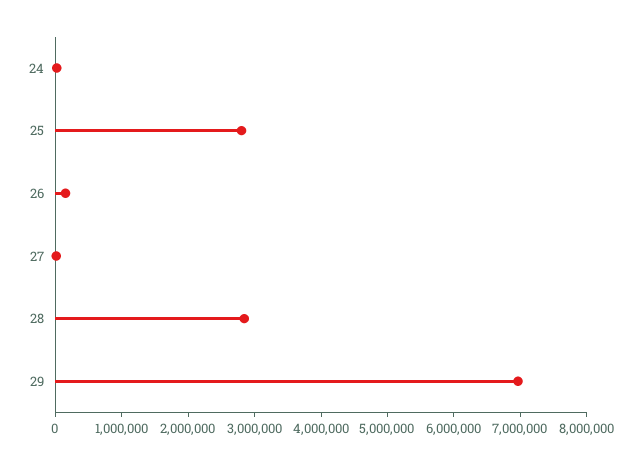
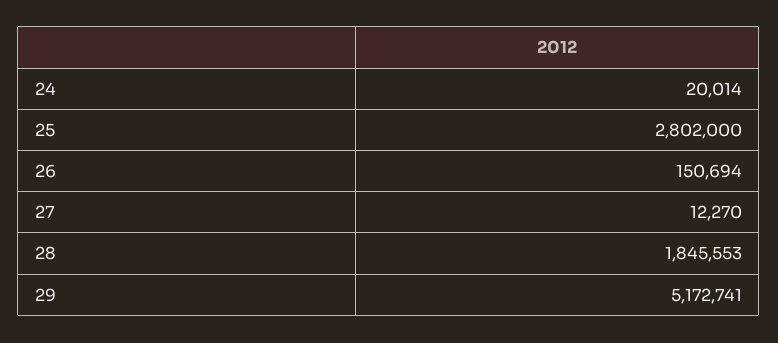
  {
    "24": 20014,
    "25": 2802000,
    "26": 150694,
    "27": 12270,
-   "28": 2800000,
+   "28": 1845553,
-   "29": 7000000
+   "29": 5172741
  }

